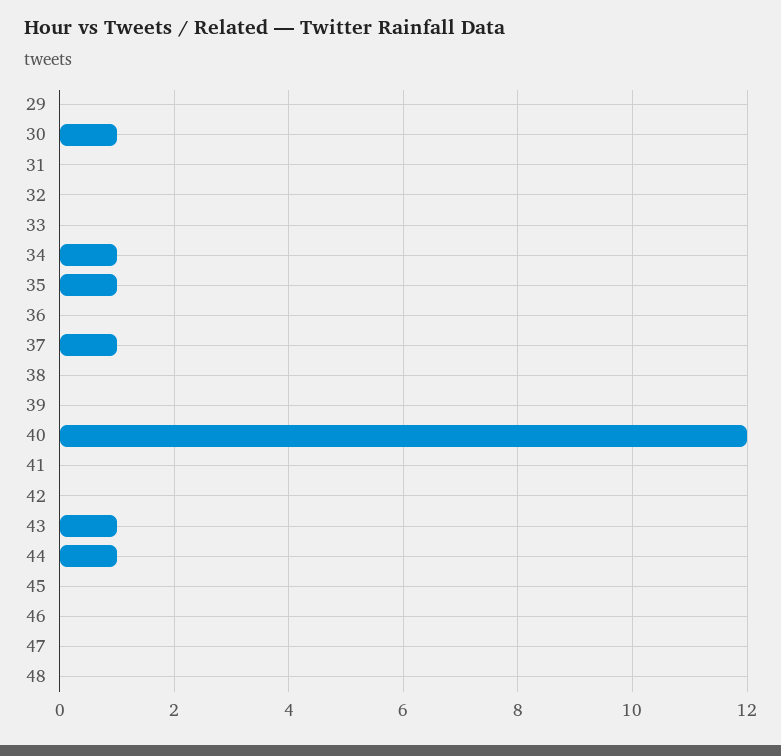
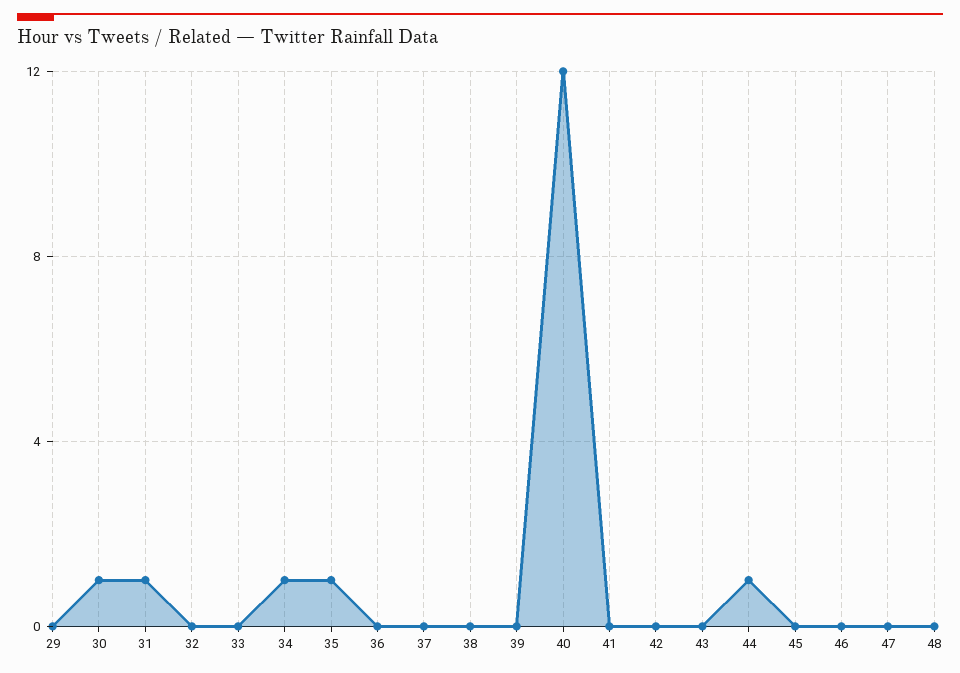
  {
    "29": 0,
    "30": 1,
-   "31": 0,
+   "31": 1,
    "32": 0,
    "33": 0,
    "34": 1,
    "35": 1,
    "36": 0,
-   "37": 1,
+   "37": 0,
    "38": 0,
    "39": 0,
    "40": 12,
    "41": 0,
    "42": 0,
-   "43": 1,
+   "43": 0,
    "44": 1,
    "45": 0,
    "46": 0,
    "47": 0,
    "48": 0
  }

